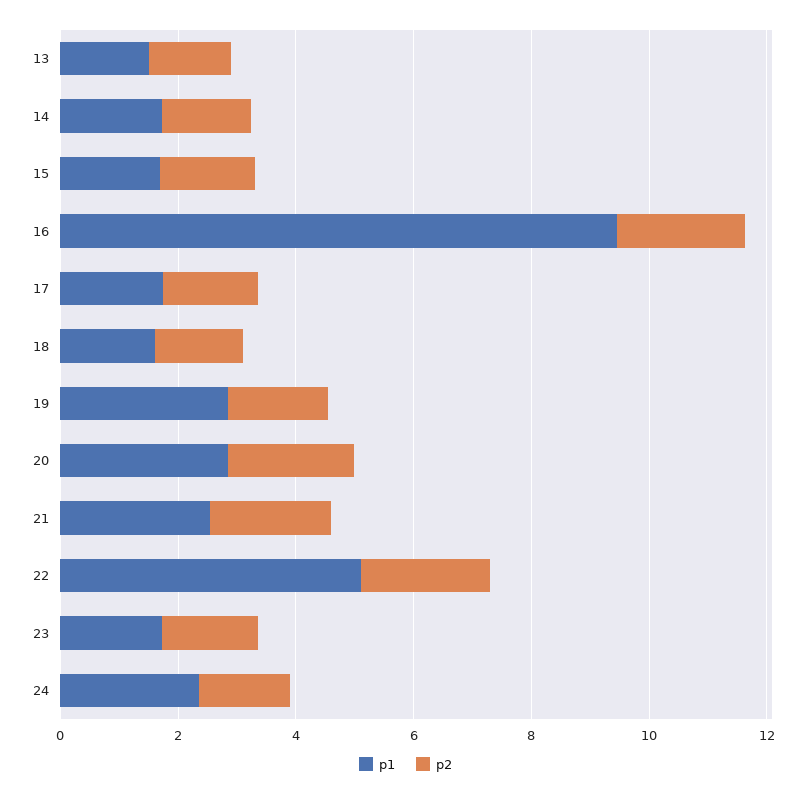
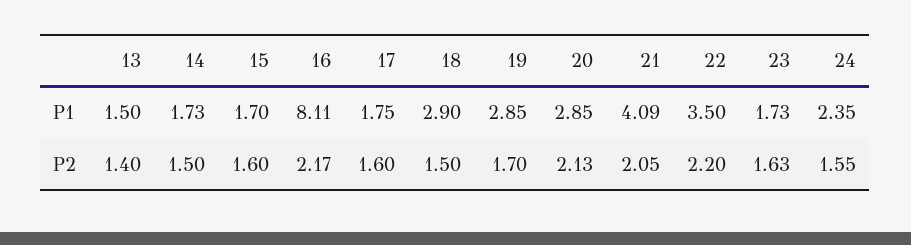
  {
    "p1": {
      "13": 1.5,
      "14": 1.73,
      "15": 1.7,
-     "16": 9.5,
+     "16": 8.11,
      "17": 1.75,
-     "18": 1.5,
+     "18": 2.9,
      "19": 2.85,
      "20": 2.85,
-     "21": 2.5,
+     "21": 4.09,
-     "22": 5,
+     "22": 3.5,
      "23": 1.73,
      "24": 2.35
    },
    "p2": {
      "13": 1.4,
      "14": 1.5,
      "15": 1.6,
      "16": 2.17,
      "17": 1.6,
      "18": 1.5,
      "19": 1.7,
      "20": 2.13,
      "21": 2.05,
      "22": 2.2,
      "23": 1.63,
      "24": 1.55
    }
  }

